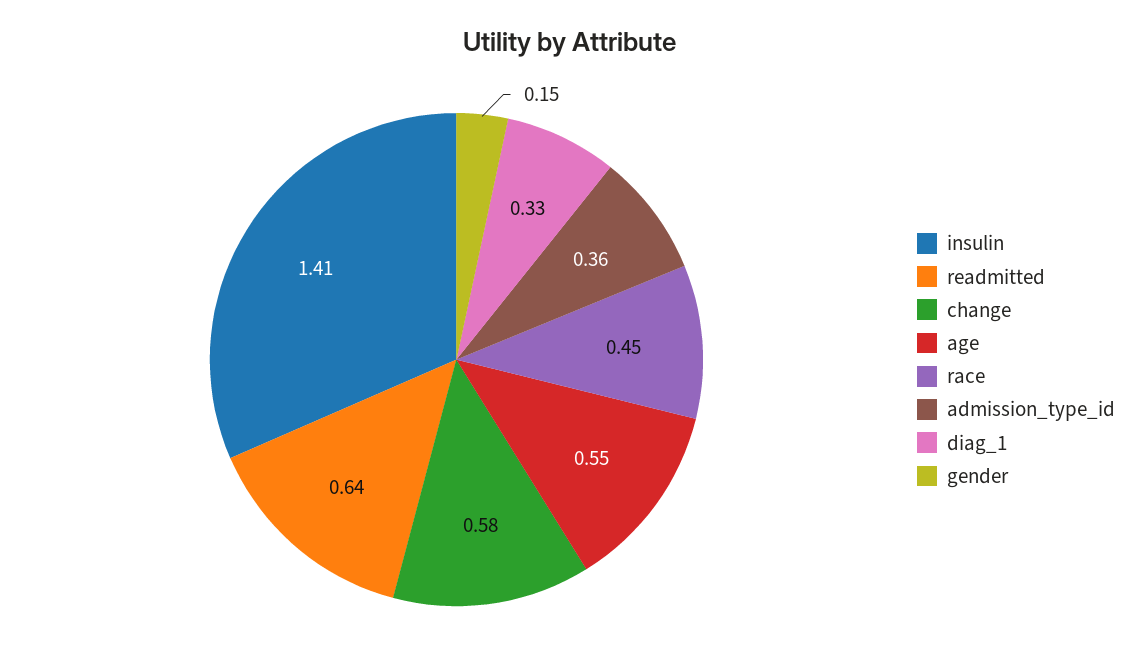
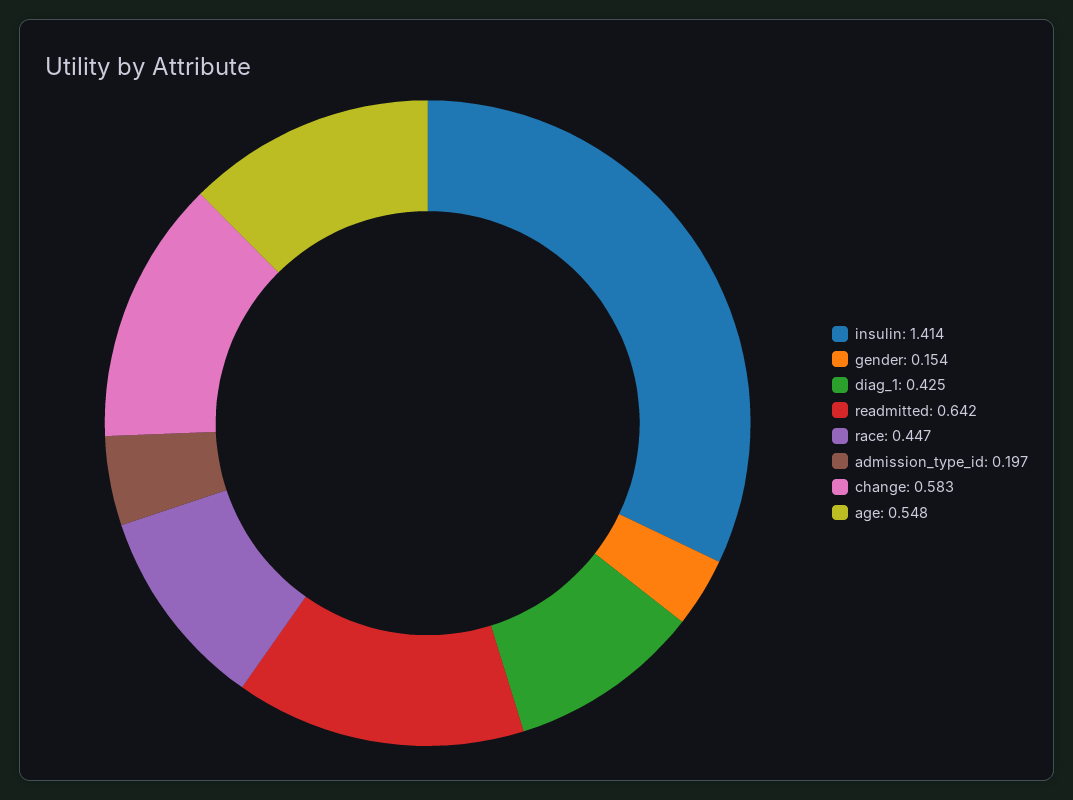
  {
    "insulin": 1.414,
    "readmitted": 0.642,
    "change": 0.583,
    "age": 0.548,
    "race": 0.447,
-   "admission_type_id": 0.36,
+   "admission_type_id": 0.197,
-   "diag_1": 0.33,
+   "diag_1": 0.425,
    "gender": 0.154
  }

